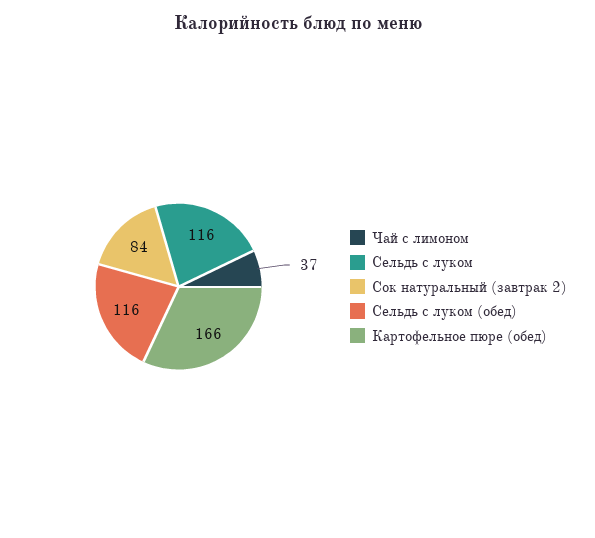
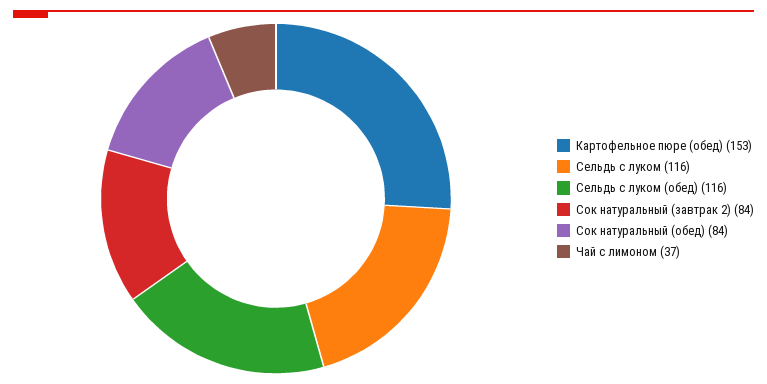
  {
    "Чай с лимоном": 37,
    "Сельдь с луком": 116,
    "Сок натуральный (завтрак 2)": 84,
    "Сельдь с луком (обед)": 116,
-   "Картофельное пюре (обед)": 166
+   "Картофельное пюре (обед)": 153,
+   "Сок натуральный (обед)": 84
  }

